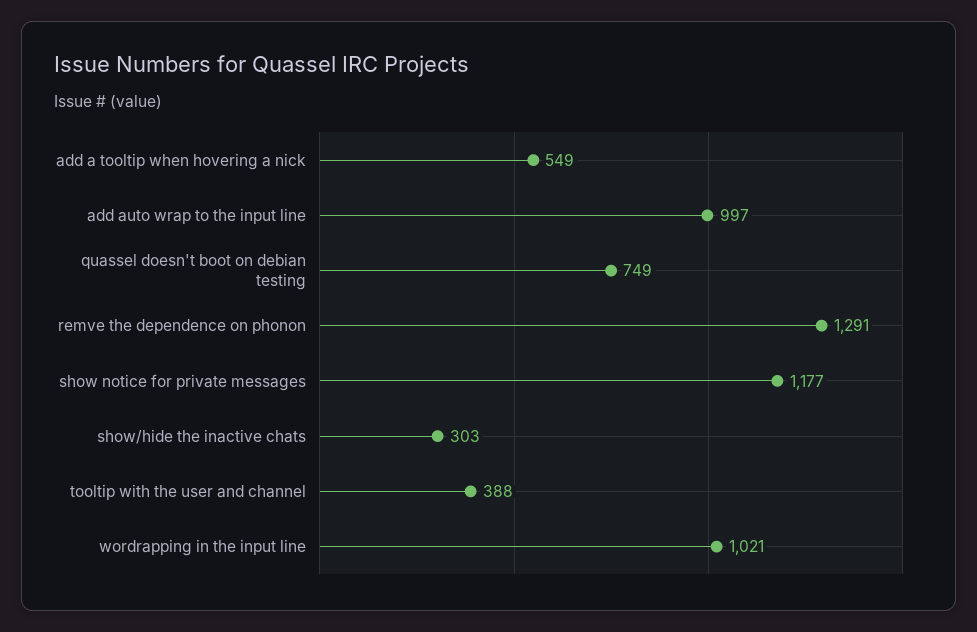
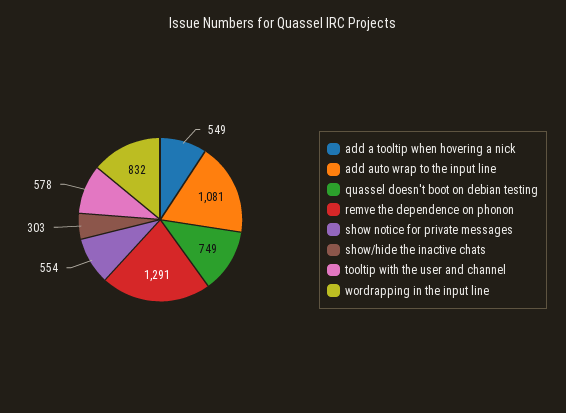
  {
    "add a tooltip when hovering a nick": 549,
-   "add auto wrap to the input line": 997,
+   "add auto wrap to the input line": 1081,
    "quassel doesn't boot on debian testing": 749,
    "remve the dependence on phonon": 1291,
-   "show notice for private messages": 1177,
+   "show notice for private messages": 554,
    "show/hide the inactive chats": 303,
-   "tooltip with the user and channel": 388,
+   "tooltip with the user and channel": 578,
-   "wordrapping in the input line": 1021
+   "wordrapping in the input line": 832
  }

